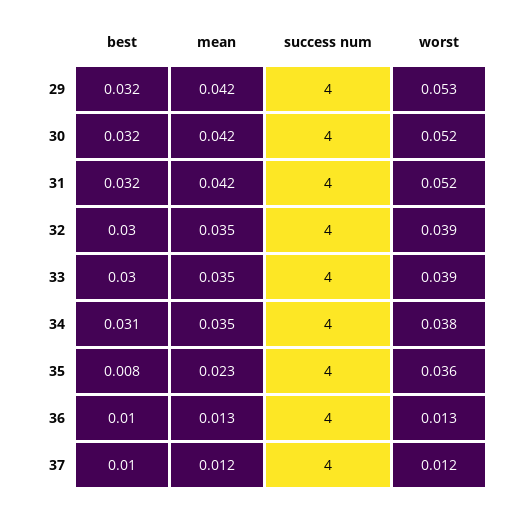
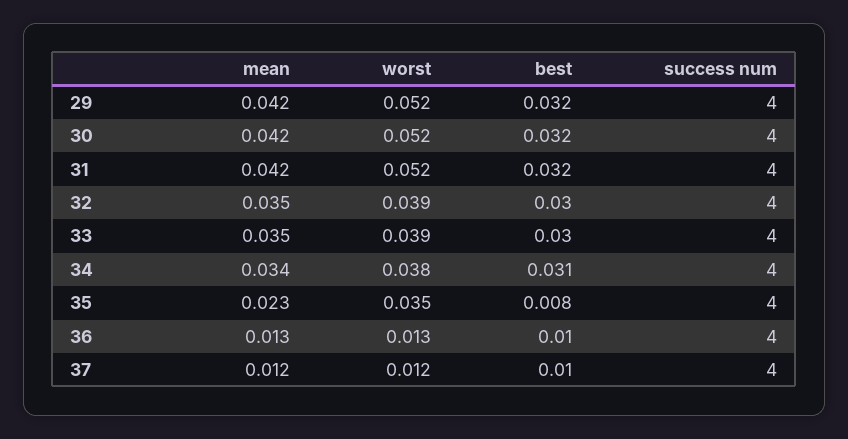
  {
    "best": {
      "29": 0.032,
      "30": 0.032,
      "31": 0.032,
      "32": 0.03,
      "33": 0.03,
      "34": 0.031,
      "35": 0.008,
      "36": 0.01,
      "37": 0.01
    },
    "mean": {
      "29": 0.042,
      "30": 0.042,
      "31": 0.042,
      "32": 0.035,
      "33": 0.035,
-     "34": 0.035,
+     "34": 0.034,
      "35": 0.023,
      "36": 0.013,
      "37": 0.012
    },
    "success num": {
      "29": 4,
      "30": 4,
      "31": 4,
      "32": 4,
      "33": 4,
      "34": 4,
      "35": 4,
      "36": 4,
      "37": 4
    },
    "worst": {
-     "29": 0.053,
+     "29": 0.052,
      "30": 0.052,
      "31": 0.052,
      "32": 0.039,
      "33": 0.039,
      "34": 0.038,
-     "35": 0.036,
+     "35": 0.035,
      "36": 0.013,
      "37": 0.012
    }
  }

